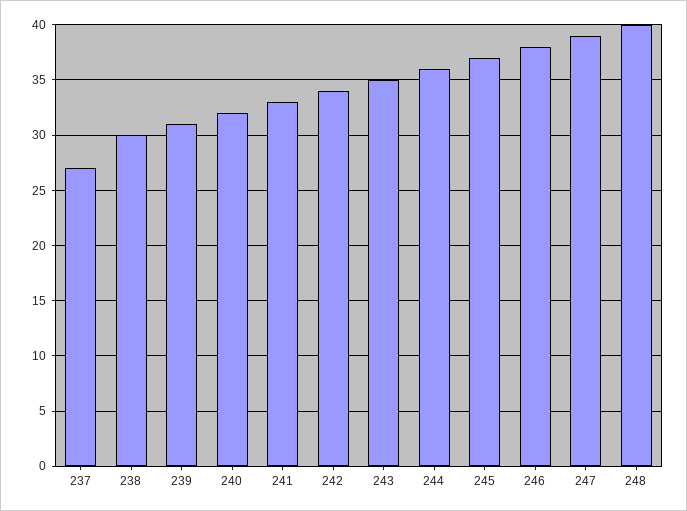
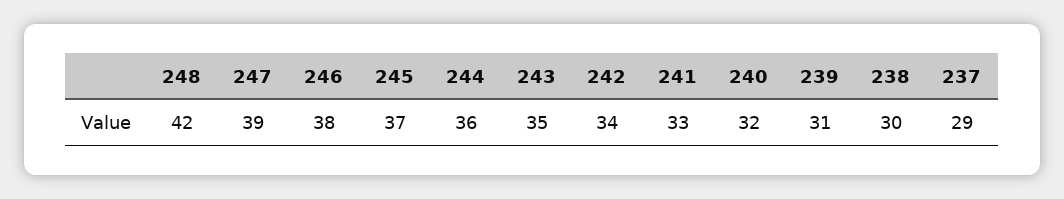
  {
-   "237": 27,
+   "237": 29,
    "238": 30,
    "239": 31,
    "240": 32,
    "241": 33,
    "242": 34,
    "243": 35,
    "244": 36,
    "245": 37,
    "246": 38,
    "247": 39,
-   "248": 40
+   "248": 42
  }

